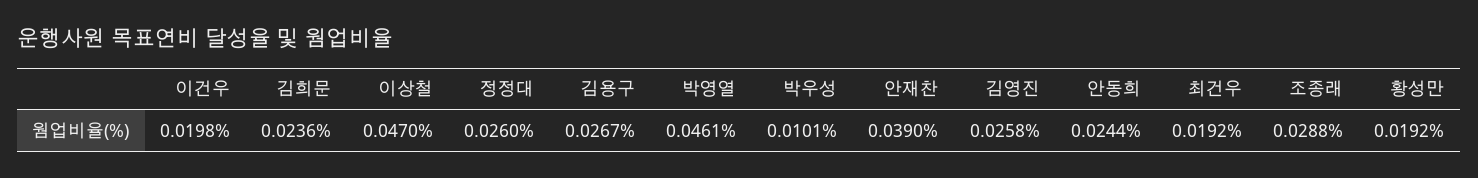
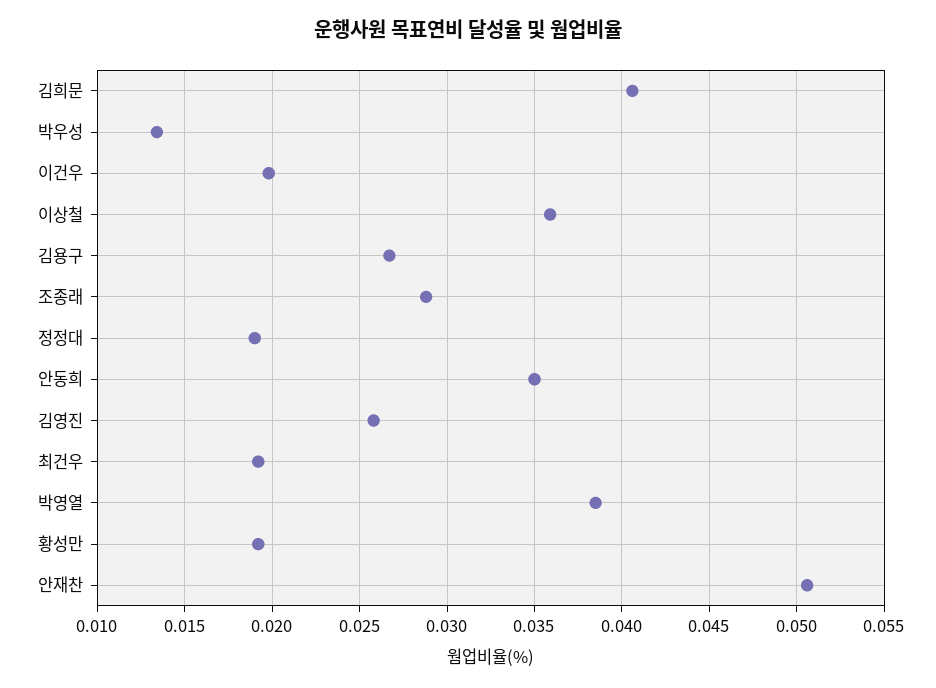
  {
    "이건우": 0.0198,
-   "김희문": 0.0236,
+   "김희문": 0.0405,
-   "이상철": 0.047,
+   "이상철": 0.036,
-   "정정대": 0.026,
+   "정정대": 0.019,
    "김용구": 0.0267,
-   "박영열": 0.0461,
+   "박영열": 0.0385,
-   "박우성": 0.0101,
+   "박우성": 0.0135,
-   "안재찬": 0.039,
+   "안재찬": 0.0505,
    "김영진": 0.0258,
-   "안동희": 0.0244,
+   "안동희": 0.035,
    "최건우": 0.0192,
    "조종래": 0.0288,
    "황성만": 0.0192
  }

